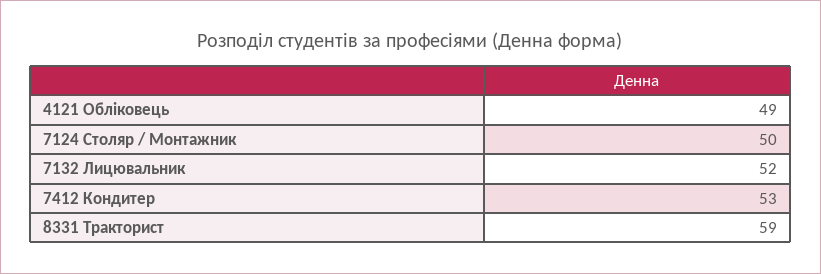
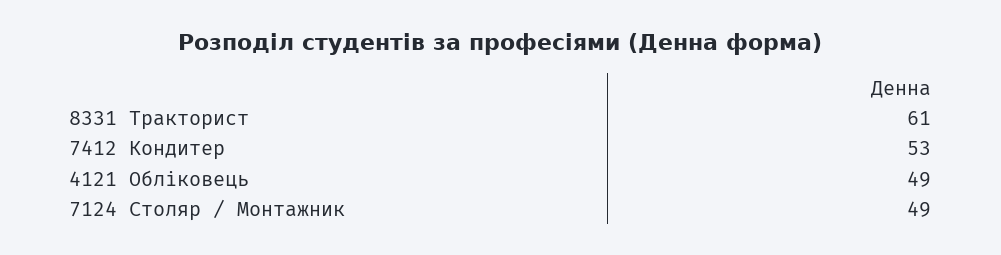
  {
    "4121 Обліковець": 49,
-   "7124 Столяр / Монтажник": 50,
+   "7124 Столяр / Монтажник": 49,
-   "7132 Лицювальник": 52,
    "7412 Кондитер": 53,
-   "8331 Тракторист": 59
+   "8331 Тракторист": 61
  }

